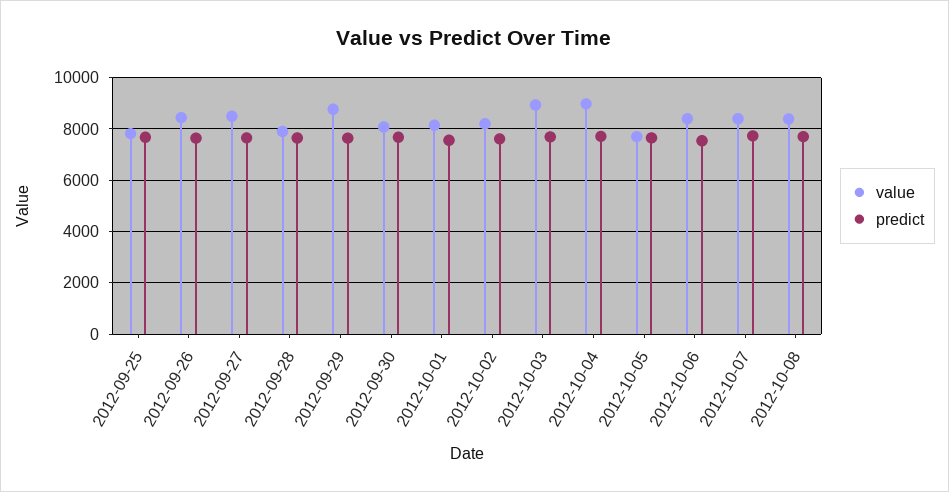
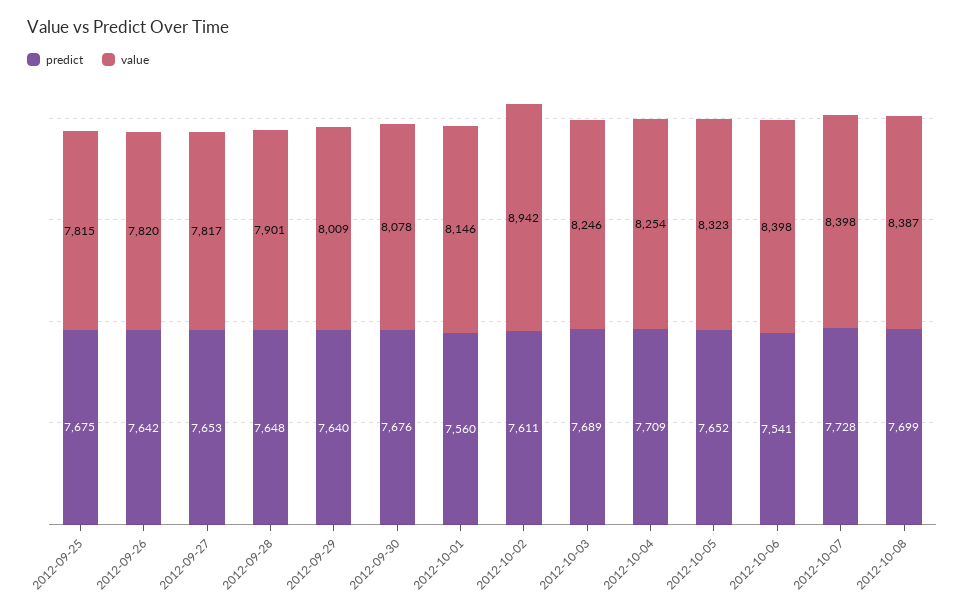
  {
    "value": {
      "2012-09-25": 7815,
-     "2012-09-26": 8500,
+     "2012-09-26": 7820,
-     "2012-09-27": 8500,
+     "2012-09-27": 7817,
      "2012-09-28": 7901,
-     "2012-09-29": 8750,
+     "2012-09-29": 8009,
      "2012-09-30": 8078,
      "2012-10-01": 8146,
-     "2012-10-02": 8250,
+     "2012-10-02": 8942,
-     "2012-10-03": 9000,
+     "2012-10-03": 8246,
-     "2012-10-04": 9000,
+     "2012-10-04": 8254,
-     "2012-10-05": 7750,
+     "2012-10-05": 8323,
      "2012-10-06": 8398,
      "2012-10-07": 8398,
      "2012-10-08": 8387
    },
    "predict": {
      "2012-09-25": 7675,
      "2012-09-26": 7642,
      "2012-09-27": 7653,
      "2012-09-28": 7648,
      "2012-09-29": 7640,
      "2012-09-30": 7676,
      "2012-10-01": 7560,
      "2012-10-02": 7611,
      "2012-10-03": 7689,
      "2012-10-04": 7709,
      "2012-10-05": 7652,
      "2012-10-06": 7541,
      "2012-10-07": 7728,
      "2012-10-08": 7699
    }
  }

